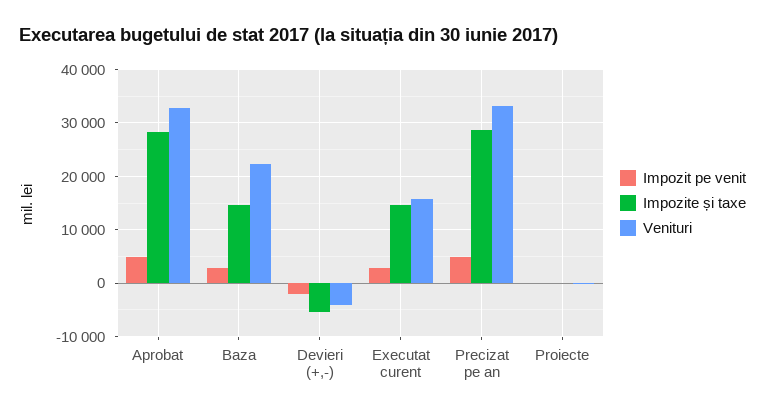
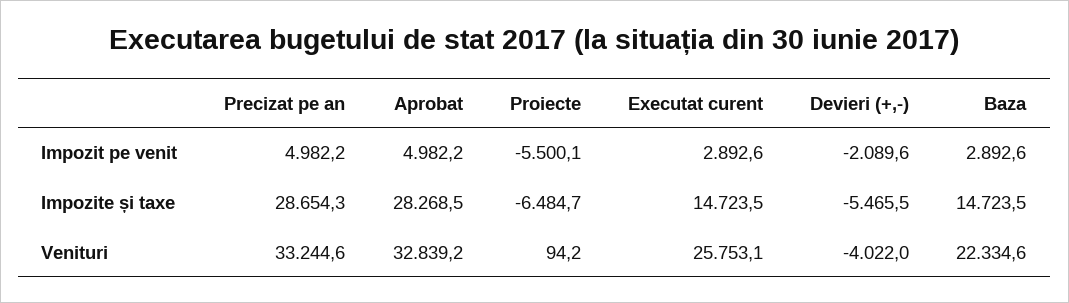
  {
    "Impozit pe venit": {
      "Aprobat": 4982.2,
      "Baza": 2892.6,
      "Devieri (+,-)": -2089.6,
      "Executat curent": 2892.6,
      "Precizat pe an": 4982.2,
-     "Proiecte": 0
+     "Proiecte": -5500.1
    },
    "Impozite și taxe": {
      "Aprobat": 28268.5,
      "Baza": 14723.5,
      "Devieri (+,-)": -5465.5,
      "Executat curent": 14723.5,
      "Precizat pe an": 28654.3,
-     "Proiecte": 0
+     "Proiecte": -6484.7
    },
    "Venituri": {
      "Aprobat": 32839.2,
      "Baza": 22334.6,
      "Devieri (+,-)": -4022,
-     "Executat curent": 16000,
+     "Executat curent": 25753.1,
      "Precizat pe an": 33244.6,
      "Proiecte": 94.2
    }
  }

